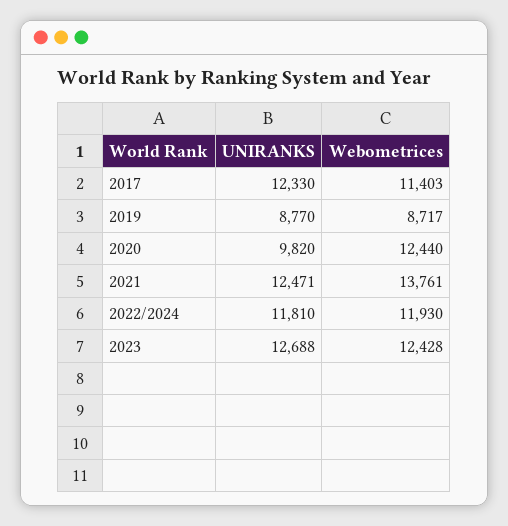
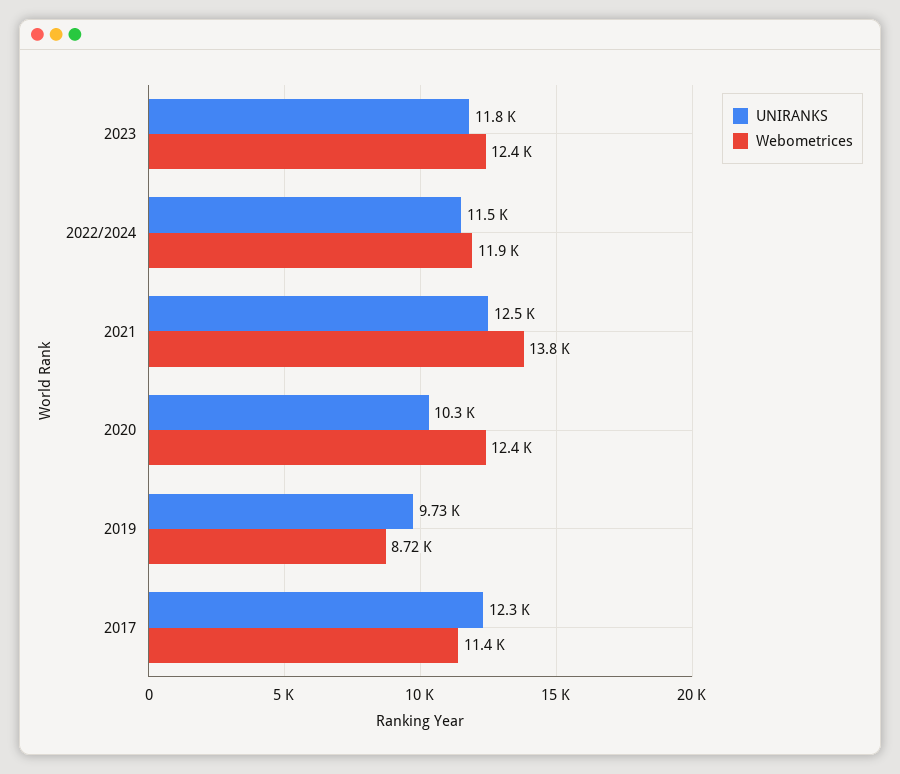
  {
    "UNIRANKS": {
      "2017": 12330,
-     "2019": 8770,
+     "2019": 9730,
-     "2020": 9820,
+     "2020": 10300,
      "2021": 12471,
-     "2022/2024": 11810,
+     "2022/2024": 11500,
-     "2023": 12688
+     "2023": 11800
    },
    "Webometrices": {
      "2017": 11403,
      "2019": 8717,
      "2020": 12440,
      "2021": 13761,
      "2022/2024": 11930,
      "2023": 12428
    }
  }

